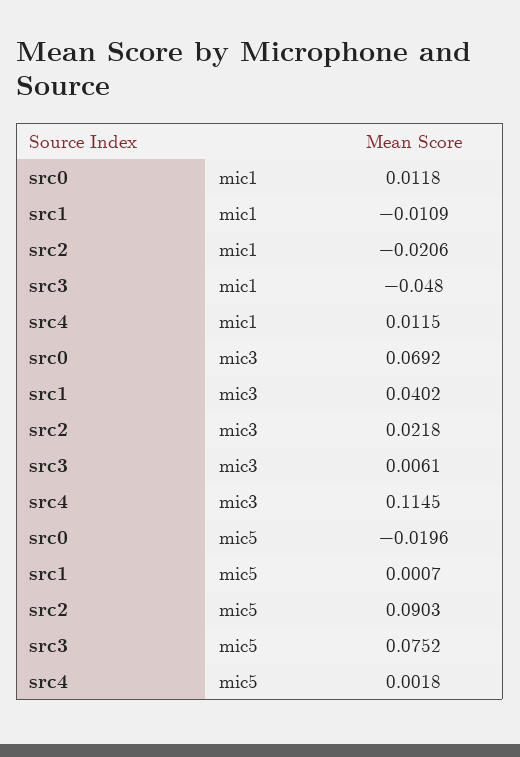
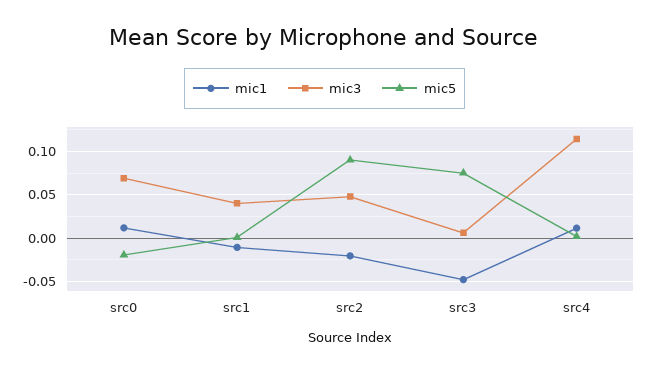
  {
    "mic1": {
      "src0": 0.0118,
      "src1": -0.0109,
      "src2": -0.0206,
      "src3": -0.048,
      "src4": 0.0115
    },
    "mic3": {
      "src0": 0.0692,
      "src1": 0.0402,
-     "src2": 0.0218,
+     "src2": 0.05,
      "src3": 0.0061,
      "src4": 0.1145
    },
    "mic5": {
      "src0": -0.0196,
      "src1": 0.0007,
      "src2": 0.0903,
      "src3": 0.0752,
      "src4": 0.0018
    }
  }

